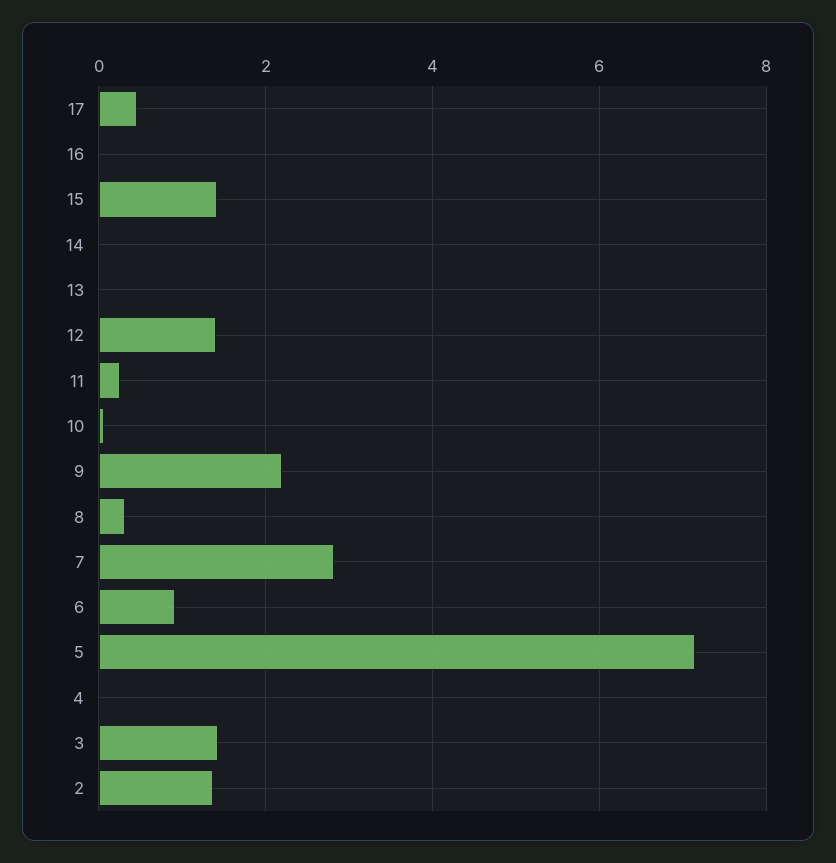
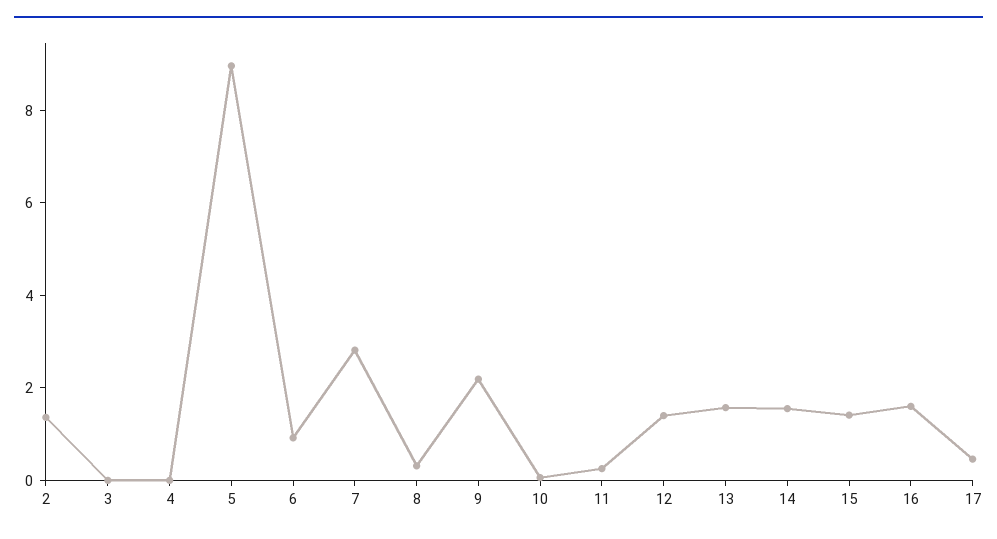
  {
    "17": 0.4,
-   "16": 0,
+   "16": 1.5,
    "15": 1.4,
-   "14": 0,
+   "14": 1.5,
-   "13": 0,
+   "13": 1.5,
    "12": 1.4,
    "11": 0.2,
    "10": 0,
    "9": 2.2,
    "8": 0.4,
    "7": 2.8,
    "6": 1,
-   "5": 7.2,
+   "5": 9,
    "4": 0,
-   "3": 1.4,
+   "3": 0,
    "2": 1.4
  }

